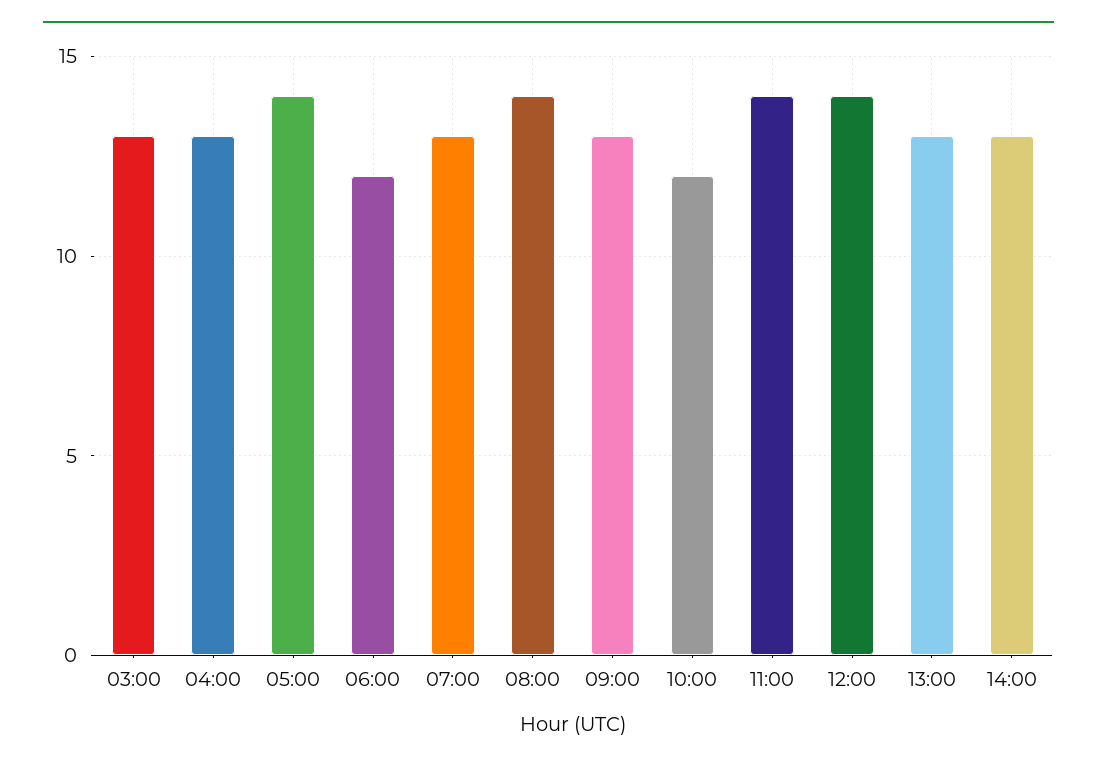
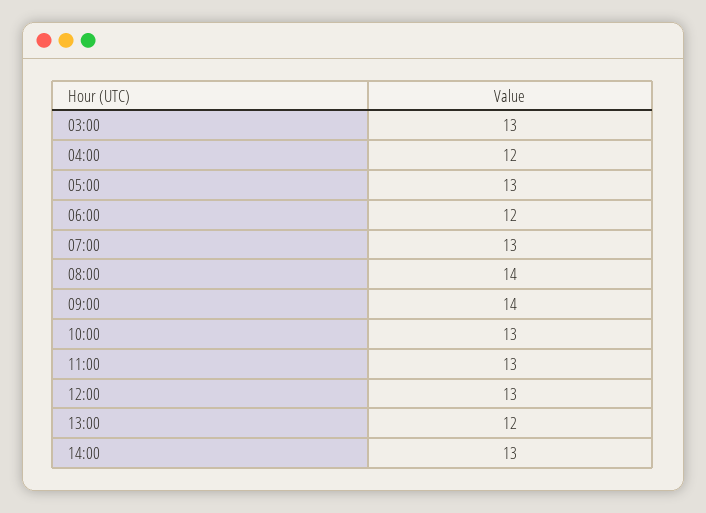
  {
    "03:00": 13,
-   "04:00": 13,
+   "04:00": 12,
-   "05:00": 14,
+   "05:00": 13,
    "06:00": 12,
    "07:00": 13,
    "08:00": 14,
-   "09:00": 13,
+   "09:00": 14,
-   "10:00": 12,
+   "10:00": 13,
-   "11:00": 14,
+   "11:00": 13,
-   "12:00": 14,
+   "12:00": 13,
-   "13:00": 13,
+   "13:00": 12,
    "14:00": 13
  }

